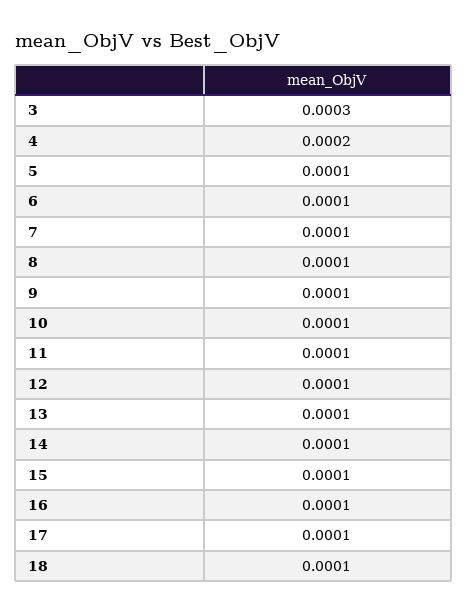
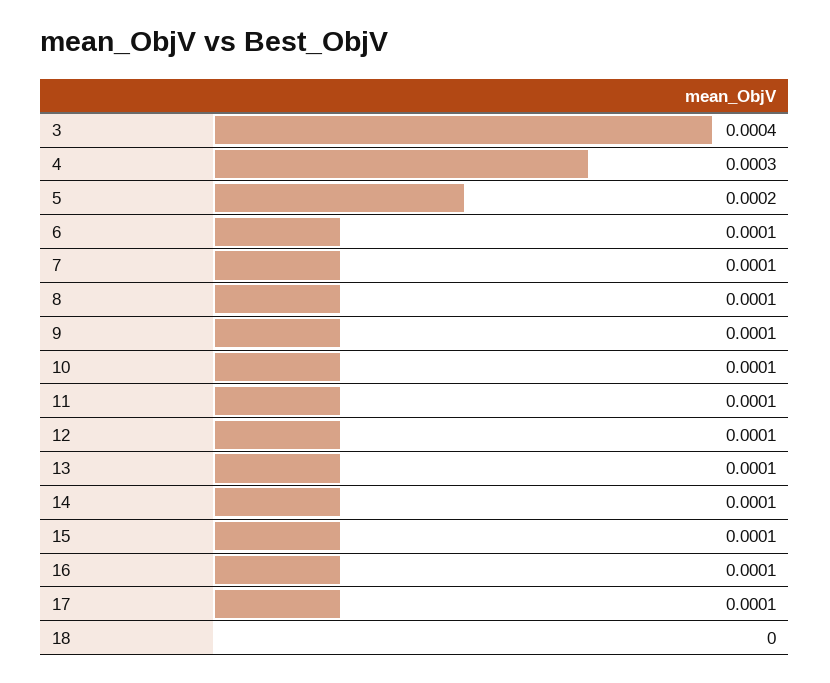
  {
-   "3": 0.0003,
+   "3": 0.0004,
-   "4": 0.0002,
+   "4": 0.0003,
-   "5": 0.0001,
+   "5": 0.0002,
    "6": 0.0001,
    "7": 0.0001,
    "8": 0.0001,
    "9": 0.0001,
    "10": 0.0001,
    "11": 0.0001,
    "12": 0.0001,
    "13": 0.0001,
    "14": 0.0001,
    "15": 0.0001,
    "16": 0.0001,
    "17": 0.0001,
-   "18": 0.0001
+   "18": 0
  }

